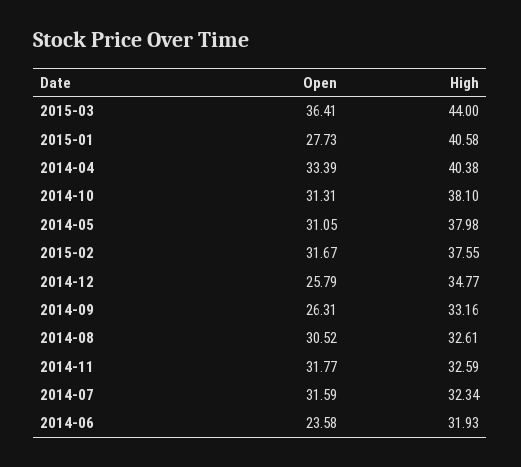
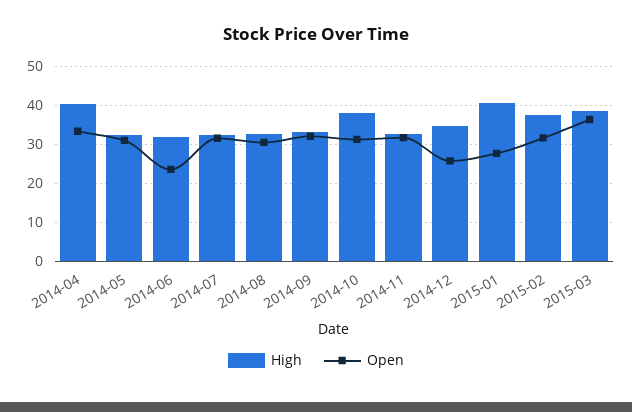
  {
    "Open": {
      "2015-03": 36.41,
      "2015-01": 27.73,
      "2014-04": 33.39,
      "2014-10": 31.31,
      "2014-05": 31.05,
      "2015-02": 31.67,
      "2014-12": 25.79,
-     "2014-09": 26.31,
+     "2014-09": 32,
      "2014-08": 30.52,
      "2014-11": 31.77,
      "2014-07": 31.59,
      "2014-06": 23.58
    },
    "High": {
-     "2015-03": 44,
+     "2015-03": 38,
      "2015-01": 40.58,
      "2014-04": 40.38,
      "2014-10": 38.1,
-     "2014-05": 37.98,
+     "2014-05": 32,
      "2015-02": 37.55,
      "2014-12": 34.77,
      "2014-09": 33.16,
      "2014-08": 32.61,
      "2014-11": 32.59,
      "2014-07": 32.34,
      "2014-06": 31.93
    }
  }

